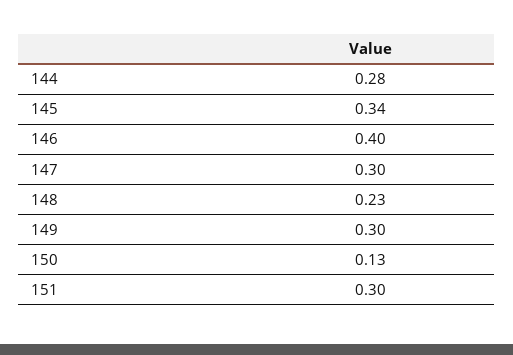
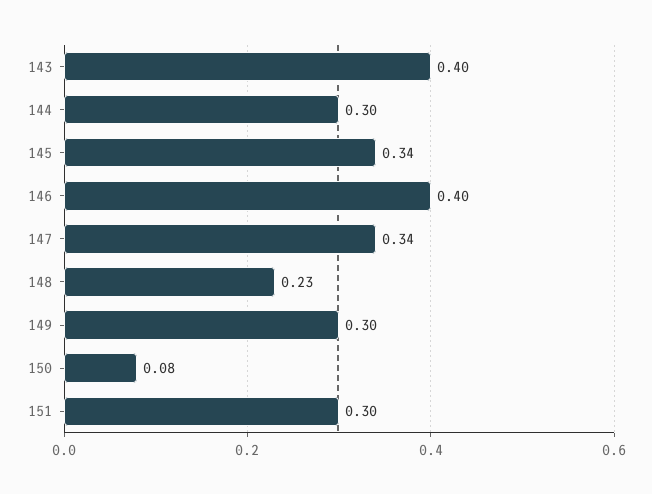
  {
-   "144": 0.28,
+   "144": 0.3,
    "145": 0.34,
    "146": 0.4,
-   "147": 0.3,
+   "147": 0.34,
    "148": 0.23,
    "149": 0.3,
-   "150": 0.13,
+   "150": 0.08,
-   "151": 0.3
+   "151": 0.3,
+   "143": 0.4
  }

